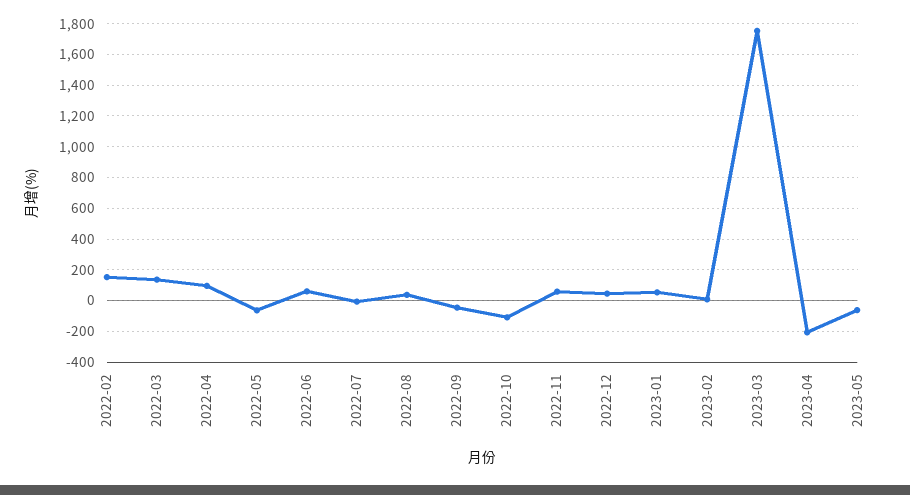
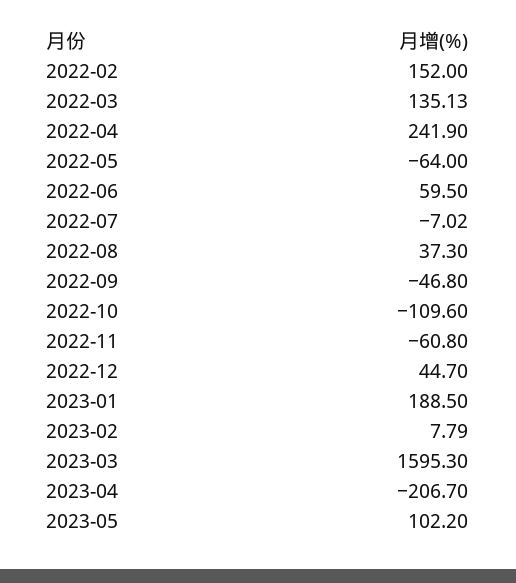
  {
    "2022-02": 152,
    "2022-03": 135.13,
-   "2022-04": 100,
+   "2022-04": 241.9,
    "2022-05": -64,
    "2022-06": 59.5,
    "2022-07": -7.02,
    "2022-08": 37.3,
    "2022-09": -46.8,
    "2022-10": -109.6,
-   "2022-11": 50,
+   "2022-11": -60.8,
    "2022-12": 44.7,
-   "2023-01": 50,
+   "2023-01": 188.5,
    "2023-02": 7.79,
-   "2023-03": 1750,
+   "2023-03": 1595.3,
    "2023-04": -206.7,
-   "2023-05": -50
+   "2023-05": 102.2
  }

